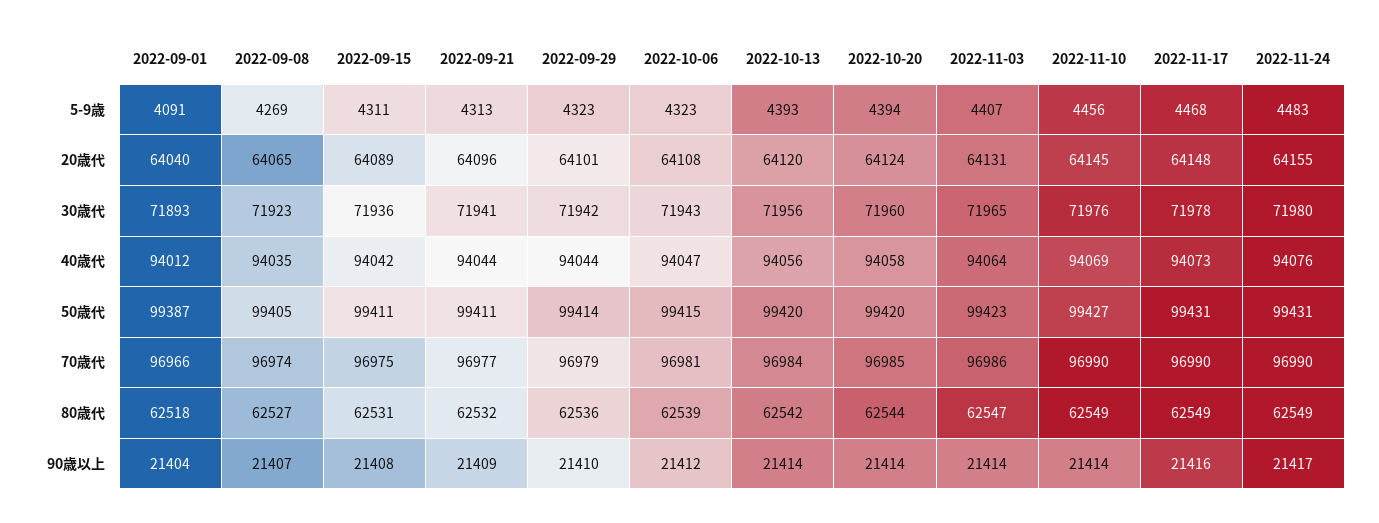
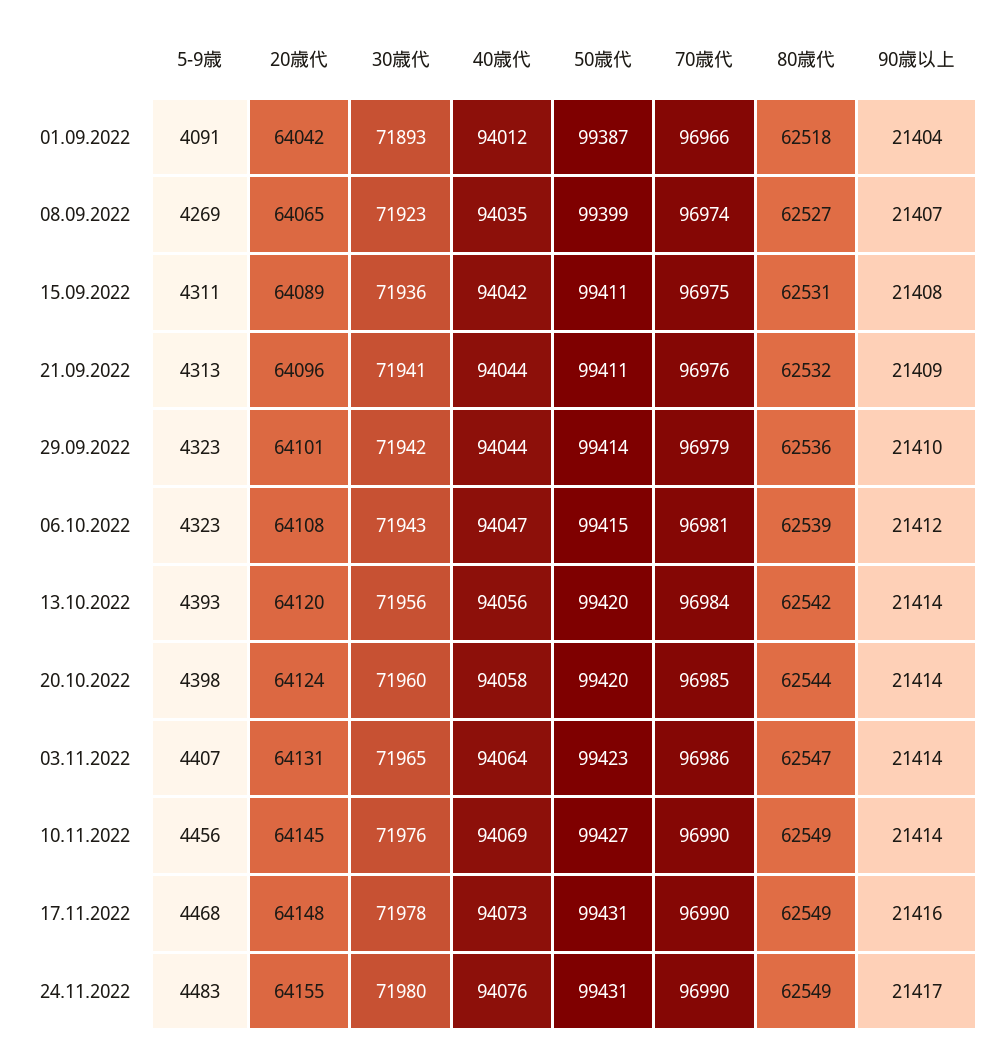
  {
    "2022-09-01": {
      "5-9歳": 4091,
-     "20歳代": 64040,
+     "20歳代": 64042,
      "30歳代": 71893,
      "40歳代": 94012,
      "50歳代": 99387,
      "70歳代": 96966,
      "80歳代": 62518,
      "90歳以上": 21404
    },
    "2022-09-08": {
      "5-9歳": 4269,
      "20歳代": 64065,
      "30歳代": 71923,
      "40歳代": 94035,
-     "50歳代": 99405,
+     "50歳代": 99399,
      "70歳代": 96974,
      "80歳代": 62527,
      "90歳以上": 21407
    },
    "2022-09-15": {
      "5-9歳": 4311,
      "20歳代": 64089,
      "30歳代": 71936,
      "40歳代": 94042,
      "50歳代": 99411,
      "70歳代": 96975,
      "80歳代": 62531,
      "90歳以上": 21408
    },
    "2022-09-21": {
      "5-9歳": 4313,
      "20歳代": 64096,
      "30歳代": 71941,
      "40歳代": 94044,
      "50歳代": 99411,
-     "70歳代": 96977,
+     "70歳代": 96976,
      "80歳代": 62532,
      "90歳以上": 21409
    },
    "2022-09-29": {
      "5-9歳": 4323,
      "20歳代": 64101,
      "30歳代": 71942,
      "40歳代": 94044,
      "50歳代": 99414,
      "70歳代": 96979,
      "80歳代": 62536,
      "90歳以上": 21410
    },
    "2022-10-06": {
      "5-9歳": 4323,
      "20歳代": 64108,
      "30歳代": 71943,
      "40歳代": 94047,
      "50歳代": 99415,
      "70歳代": 96981,
      "80歳代": 62539,
      "90歳以上": 21412
    },
    "2022-10-13": {
      "5-9歳": 4393,
      "20歳代": 64120,
      "30歳代": 71956,
      "40歳代": 94056,
      "50歳代": 99420,
      "70歳代": 96984,
      "80歳代": 62542,
      "90歳以上": 21414
    },
    "2022-10-20": {
-     "5-9歳": 4394,
+     "5-9歳": 4398,
      "20歳代": 64124,
      "30歳代": 71960,
      "40歳代": 94058,
      "50歳代": 99420,
      "70歳代": 96985,
      "80歳代": 62544,
      "90歳以上": 21414
    },
    "2022-11-03": {
      "5-9歳": 4407,
      "20歳代": 64131,
      "30歳代": 71965,
      "40歳代": 94064,
      "50歳代": 99423,
      "70歳代": 96986,
      "80歳代": 62547,
      "90歳以上": 21414
    },
    "2022-11-10": {
      "5-9歳": 4456,
      "20歳代": 64145,
      "30歳代": 71976,
      "40歳代": 94069,
      "50歳代": 99427,
      "70歳代": 96990,
      "80歳代": 62549,
      "90歳以上": 21414
    },
    "2022-11-17": {
      "5-9歳": 4468,
      "20歳代": 64148,
      "30歳代": 71978,
      "40歳代": 94073,
      "50歳代": 99431,
      "70歳代": 96990,
      "80歳代": 62549,
      "90歳以上": 21416
    },
    "2022-11-24": {
      "5-9歳": 4483,
      "20歳代": 64155,
      "30歳代": 71980,
      "40歳代": 94076,
      "50歳代": 99431,
      "70歳代": 96990,
      "80歳代": 62549,
      "90歳以上": 21417
    }
  }

